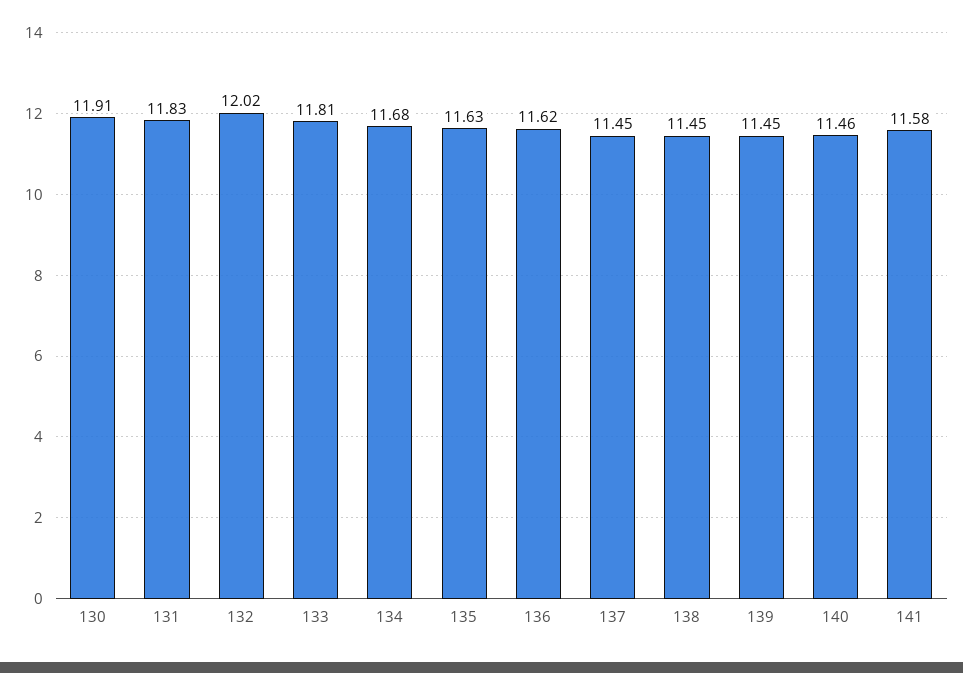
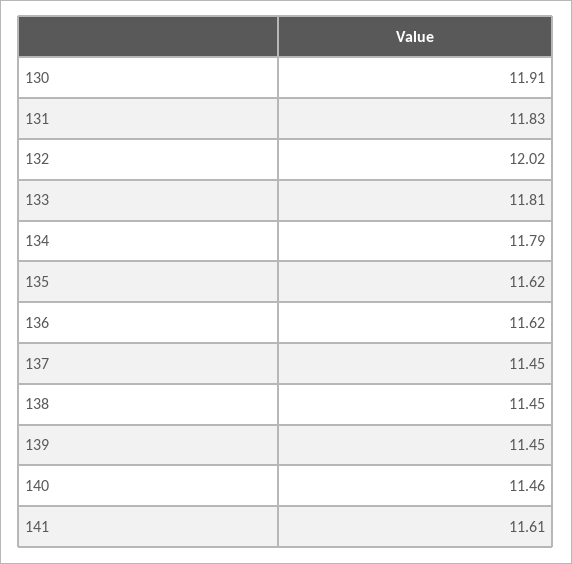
  {
    "130": 11.91,
    "131": 11.83,
    "132": 12.02,
    "133": 11.81,
-   "134": 11.68,
+   "134": 11.79,
-   "135": 11.63,
+   "135": 11.62,
    "136": 11.62,
    "137": 11.45,
    "138": 11.45,
    "139": 11.45,
    "140": 11.46,
-   "141": 11.58
+   "141": 11.61
  }

